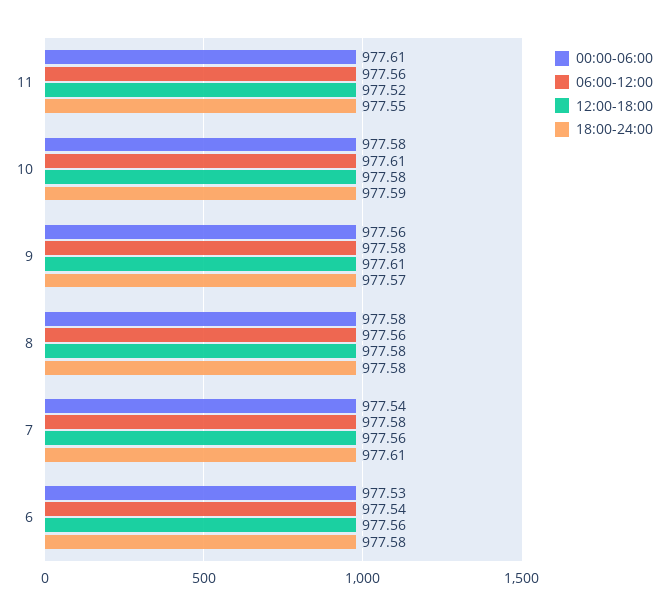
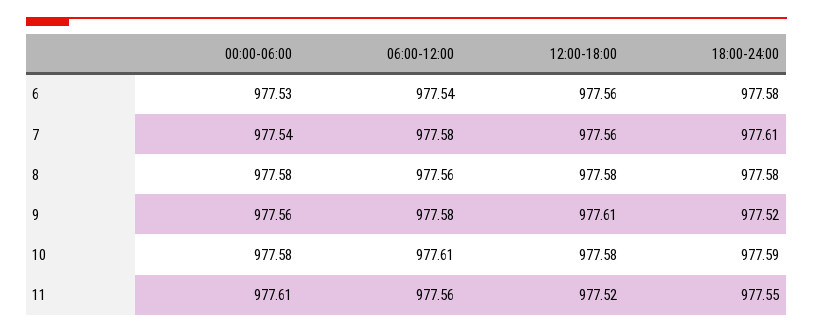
  {
    "00:00-06:00": {
      "11": 977.61,
      "10": 977.58,
      "9": 977.56,
      "8": 977.58,
      "7": 977.54,
      "6": 977.53
    },
    "06:00-12:00": {
      "11": 977.56,
      "10": 977.61,
      "9": 977.58,
      "8": 977.56,
      "7": 977.58,
      "6": 977.54
    },
    "12:00-18:00": {
      "11": 977.52,
      "10": 977.58,
      "9": 977.61,
      "8": 977.58,
      "7": 977.56,
      "6": 977.56
    },
    "18:00-24:00": {
      "11": 977.55,
      "10": 977.59,
-     "9": 977.57,
+     "9": 977.52,
      "8": 977.58,
      "7": 977.61,
      "6": 977.58
    }
  }

